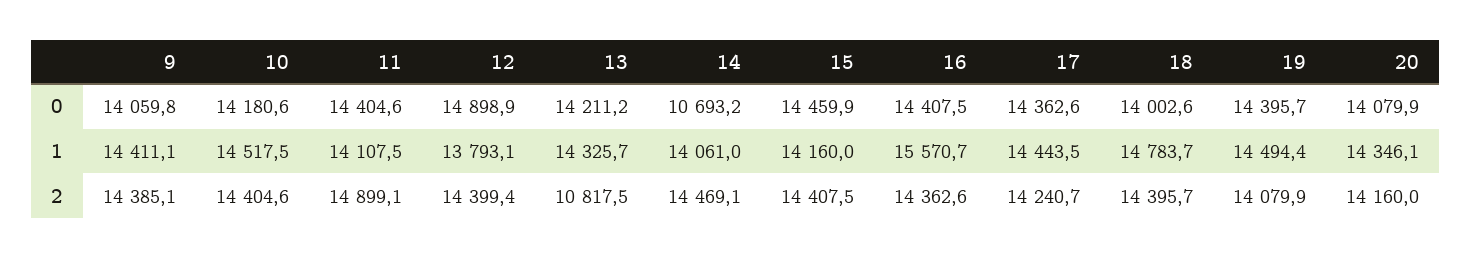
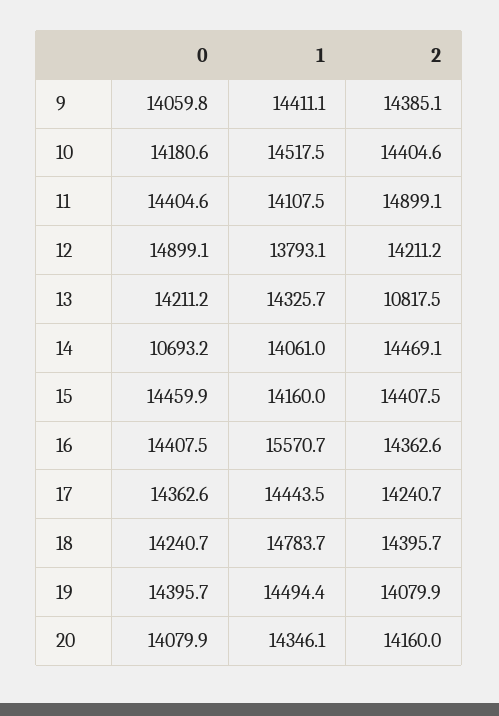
  {
    "9": {
      "0": 14059.8,
      "1": 14411.1,
      "2": 14385.1
    },
    "10": {
      "0": 14180.6,
      "1": 14517.5,
      "2": 14404.6
    },
    "11": {
      "0": 14404.6,
      "1": 14107.5,
      "2": 14899.1
    },
    "12": {
-     "0": 14898.9,
+     "0": 14899.1,
      "1": 13793.1,
-     "2": 14399.4
+     "2": 14211.2
    },
    "13": {
      "0": 14211.2,
      "1": 14325.7,
      "2": 10817.5
    },
    "14": {
      "0": 10693.2,
      "1": 14061,
      "2": 14469.1
    },
    "15": {
      "0": 14459.9,
      "1": 14160,
      "2": 14407.5
    },
    "16": {
      "0": 14407.5,
      "1": 15570.7,
      "2": 14362.6
    },
    "17": {
      "0": 14362.6,
      "1": 14443.5,
      "2": 14240.7
    },
    "18": {
-     "0": 14002.6,
+     "0": 14240.7,
      "1": 14783.7,
      "2": 14395.7
    },
    "19": {
      "0": 14395.7,
      "1": 14494.4,
      "2": 14079.9
    },
    "20": {
      "0": 14079.9,
      "1": 14346.1,
      "2": 14160
    }
  }

